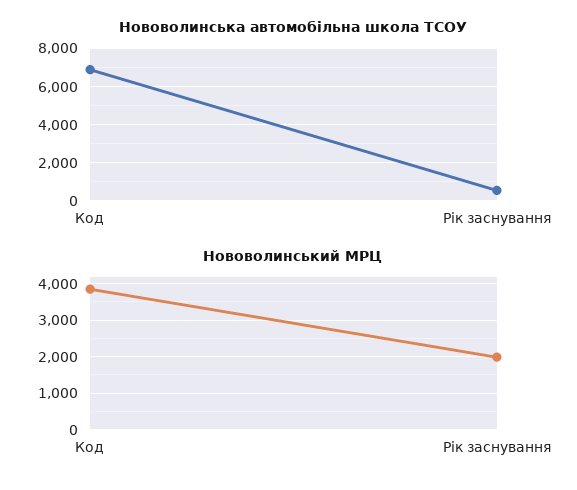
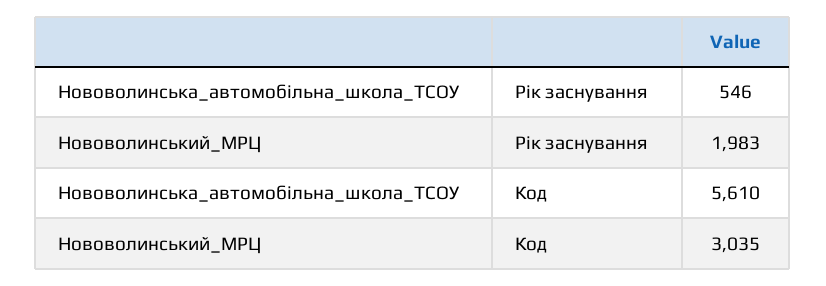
  {
    "Нововолинська автомобільна школа ТСОУ": {
-     "Код": 7000,
+     "Код": 5610,
      "Рік заснування": 546
    },
    "Нововолинський МРЦ": {
-     "Код": 3800,
+     "Код": 3035,
      "Рік заснування": 1983
    }
  }

